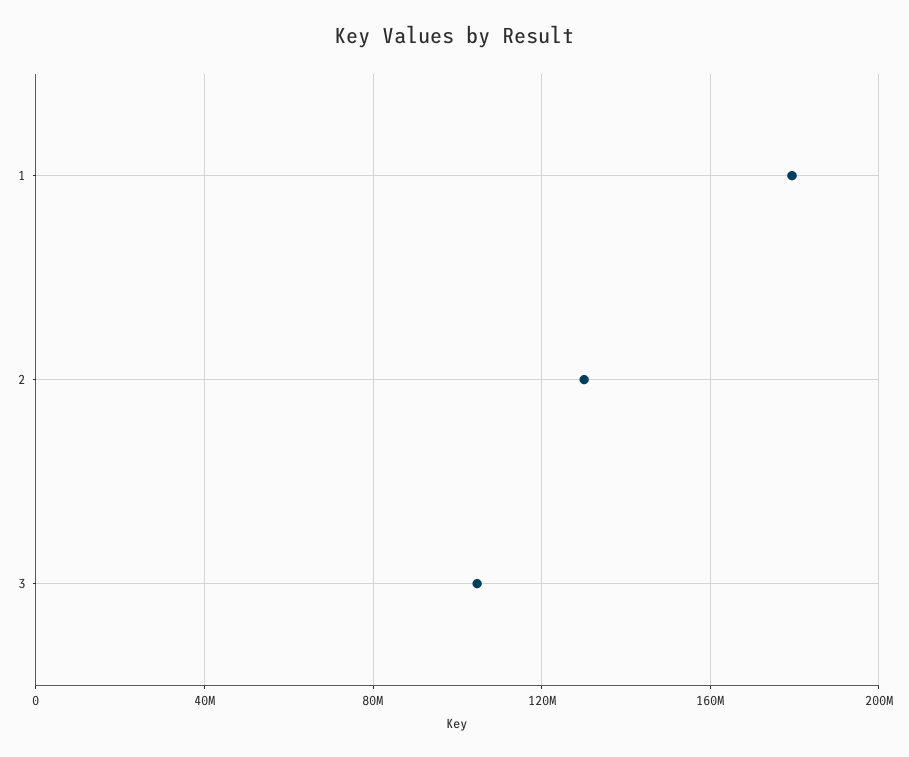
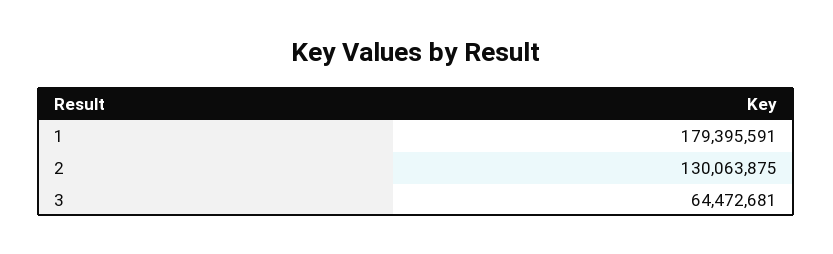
  {
    "1": 179395591,
    "2": 130063875,
-   "3": 105000000
+   "3": 64472681
  }

